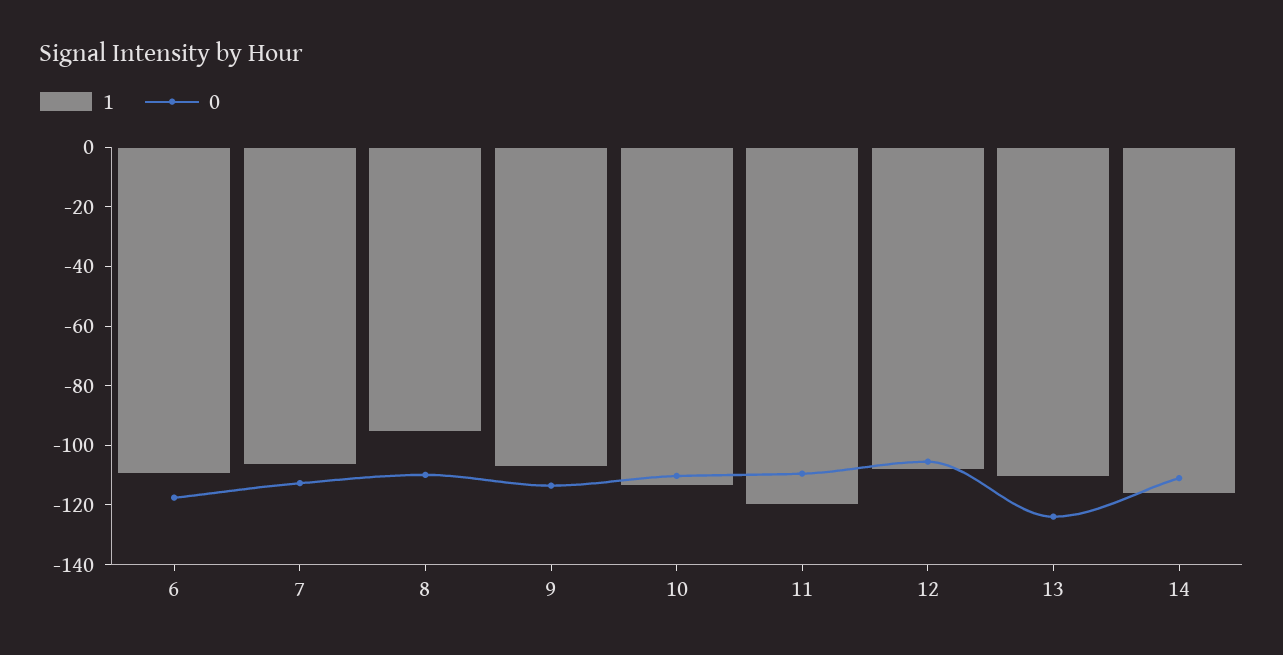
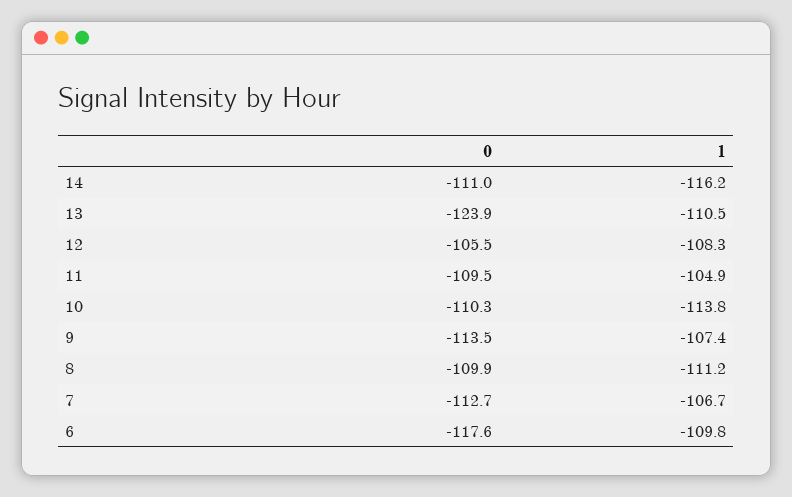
  {
    "1": {
      "6": -109.8,
      "7": -106.7,
-     "8": -95,
+     "8": -111.2,
      "9": -107.4,
      "10": -113.8,
-     "11": -120,
+     "11": -104.9,
      "12": -108.3,
      "13": -110.5,
      "14": -116.2
    },
    "0": {
      "6": -117.6,
      "7": -112.7,
      "8": -109.9,
      "9": -113.5,
      "10": -110.3,
      "11": -109.5,
      "12": -105.5,
      "13": -123.9,
      "14": -111
    }
  }

